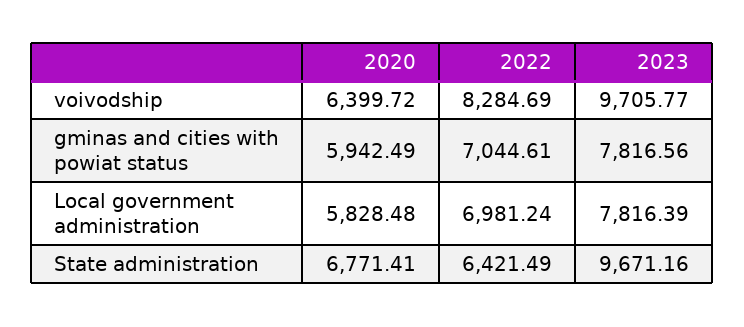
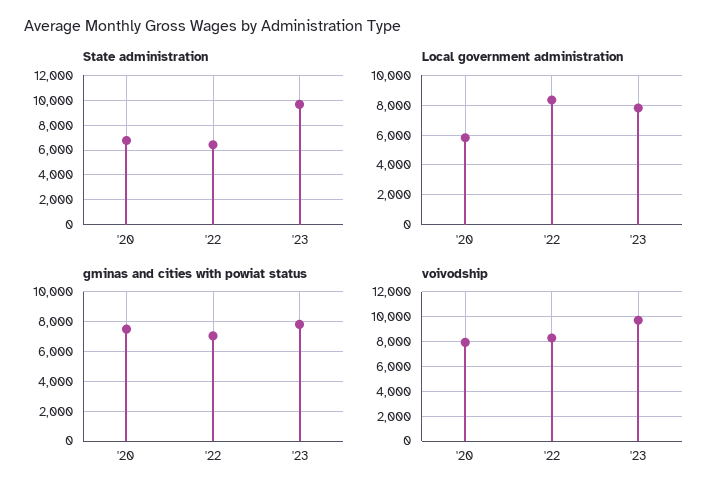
  {
    "voivodship": {
-     "2020": 6399.72,
+     "2020": 8000,
      "2022": 8284.69,
      "2023": 9705.77
    },
    "gminas and cities with powiat status": {
-     "2020": 5942.49,
+     "2020": 7500,
      "2022": 7044.61,
      "2023": 7816.56
    },
    "Local government administration": {
      "2020": 5828.48,
-     "2022": 6981.24,
+     "2022": 8500,
      "2023": 7816.39
    },
    "State administration": {
      "2020": 6771.41,
      "2022": 6421.49,
      "2023": 9671.16
    }
  }

